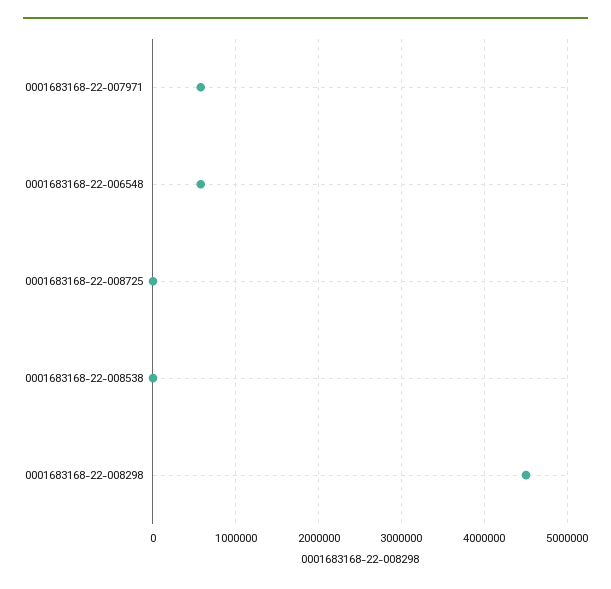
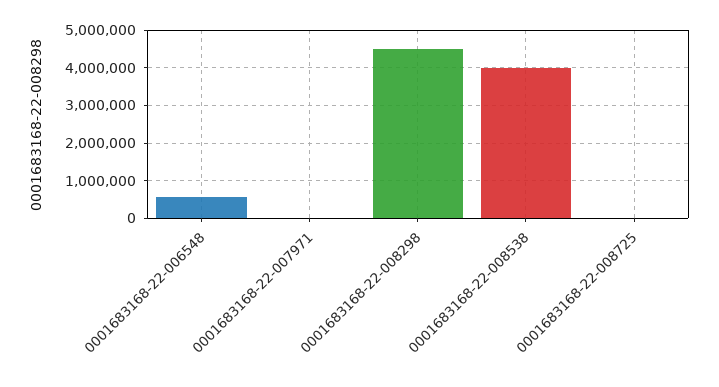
  {
-   "0001683168-22-007971": 600000,
+   "0001683168-22-007971": 0,
    "0001683168-22-006548": 600000,
    "0001683168-22-008725": 0,
-   "0001683168-22-008538": 0,
+   "0001683168-22-008538": 4000000,
    "0001683168-22-008298": 4500000
  }

